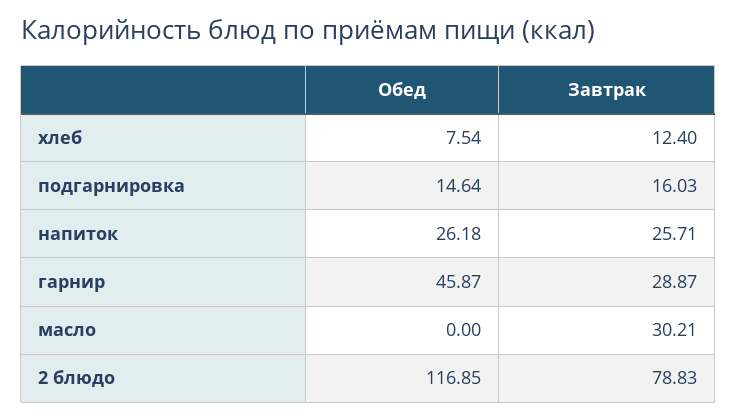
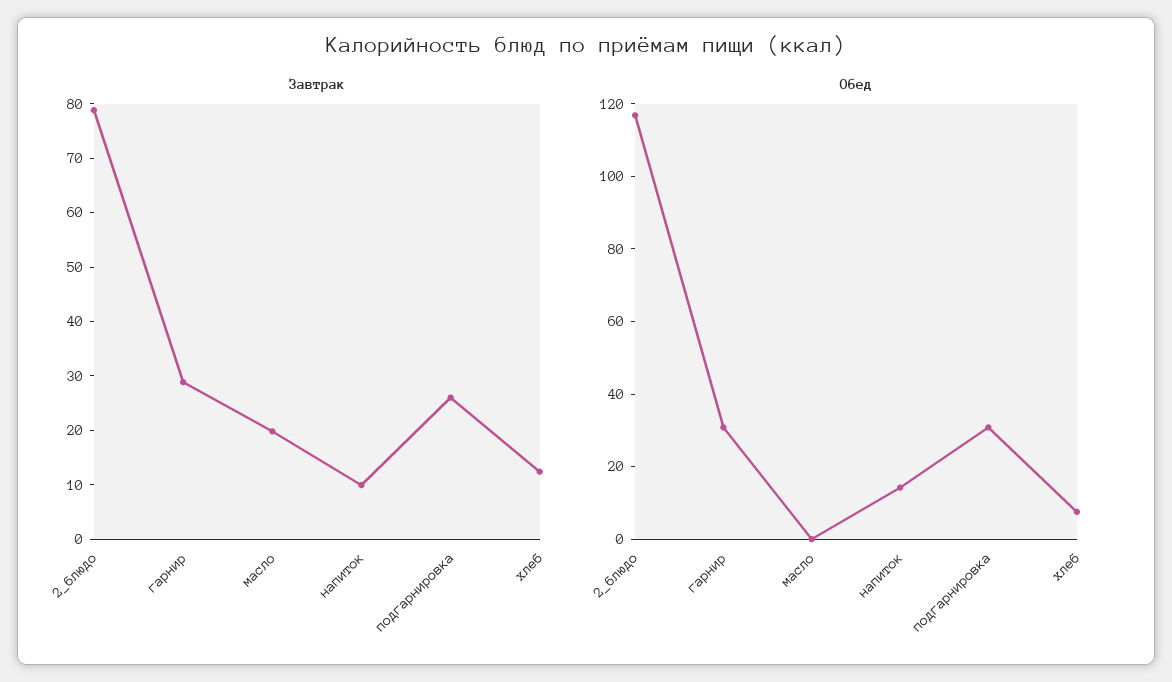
  {
    "Обед": {
      "хлеб": 7.54,
-     "подгарнировка": 14.64,
+     "подгарнировка": 30,
-     "напиток": 26.18,
+     "напиток": 15,
-     "гарнир": 45.87,
+     "гарнир": 30,
      "масло": 0,
      "2 блюдо": 116.85
    },
    "Завтрак": {
      "хлеб": 12.4,
-     "подгарнировка": 16.03,
+     "подгарнировка": 26,
-     "напиток": 25.71,
+     "напиток": 10,
      "гарнир": 28.87,
-     "масло": 30.21,
+     "масло": 20,
      "2 блюдо": 78.83
    }
  }

